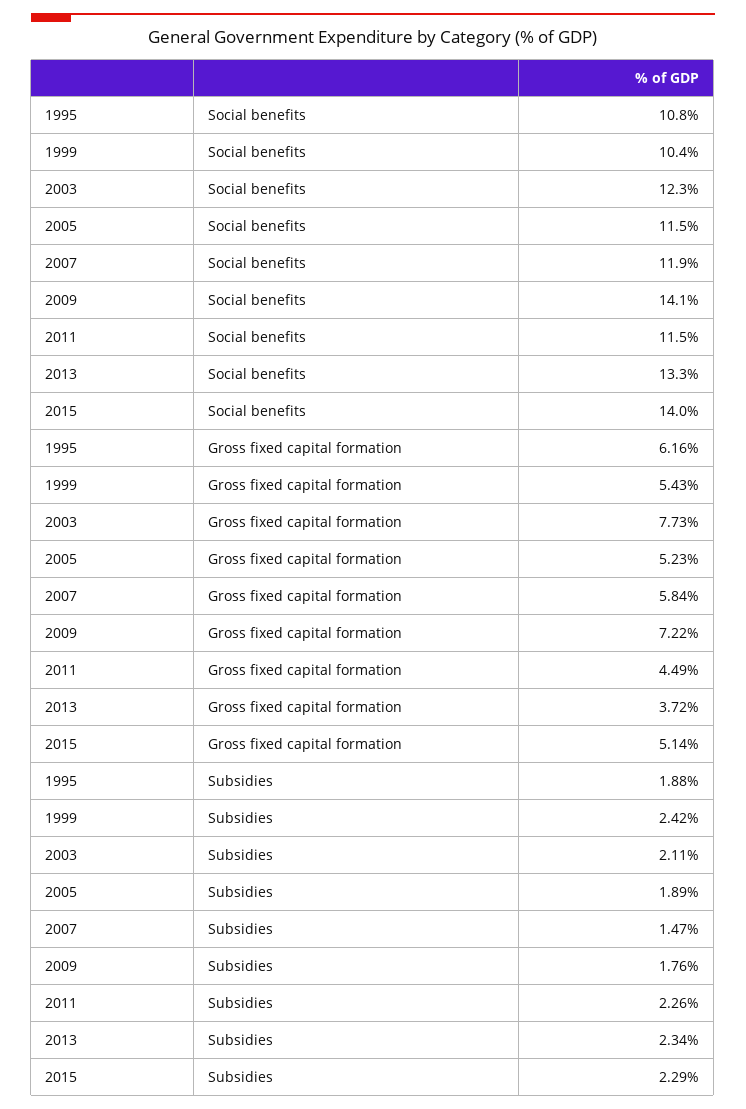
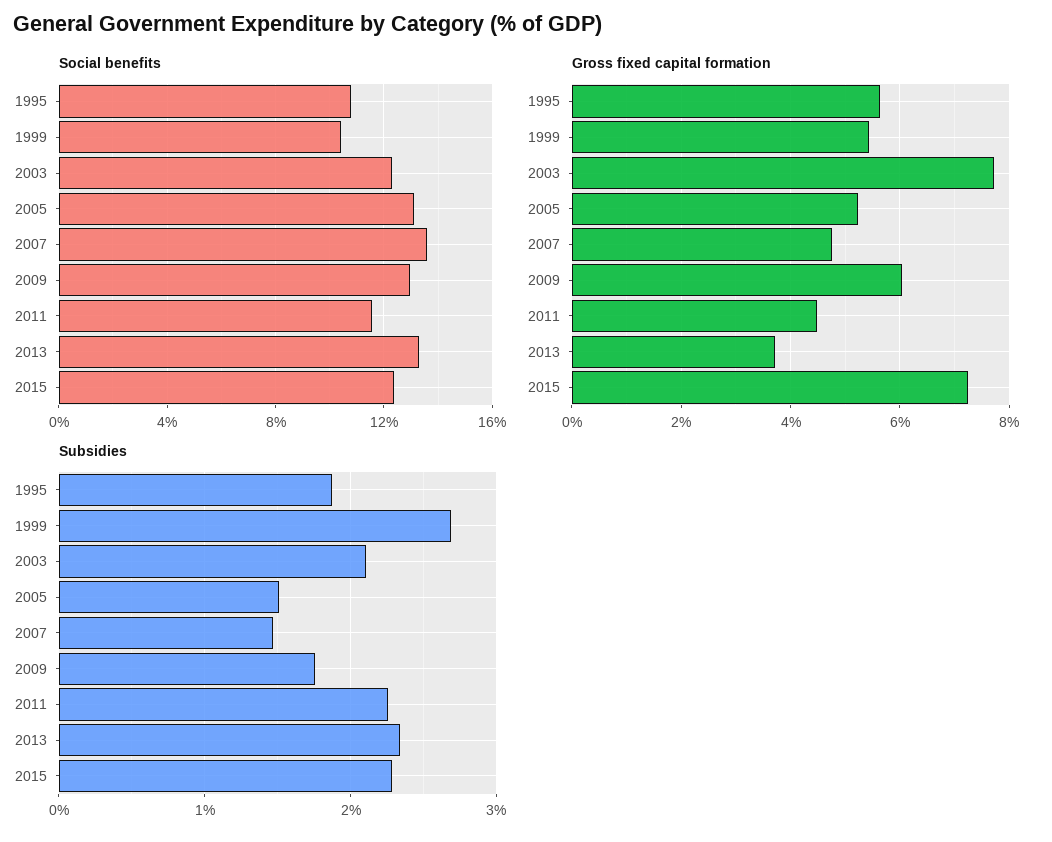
  {
    "Social benefits": {
      "1995": 10.8,
      "1999": 10.4,
      "2003": 12.3,
-     "2005": 11.5,
+     "2005": 13,
-     "2007": 11.9,
+     "2007": 13.5,
-     "2009": 14.1,
+     "2009": 13,
      "2011": 11.5,
      "2013": 13.3,
-     "2015": 14
+     "2015": 12.5
    },
    "Gross fixed capital formation": {
-     "1995": 6.16,
+     "1995": 5.6,
      "1999": 5.43,
      "2003": 7.73,
      "2005": 5.23,
-     "2007": 5.84,
+     "2007": 4.8,
-     "2009": 7.22,
+     "2009": 6,
      "2011": 4.49,
      "2013": 3.72,
-     "2015": 5.14
+     "2015": 7.2
    },
    "Subsidies": {
      "1995": 1.88,
-     "1999": 2.42,
+     "1999": 2.7,
      "2003": 2.11,
-     "2005": 1.89,
+     "2005": 1.5,
      "2007": 1.47,
      "2009": 1.76,
      "2011": 2.26,
      "2013": 2.34,
      "2015": 2.29
    }
  }

